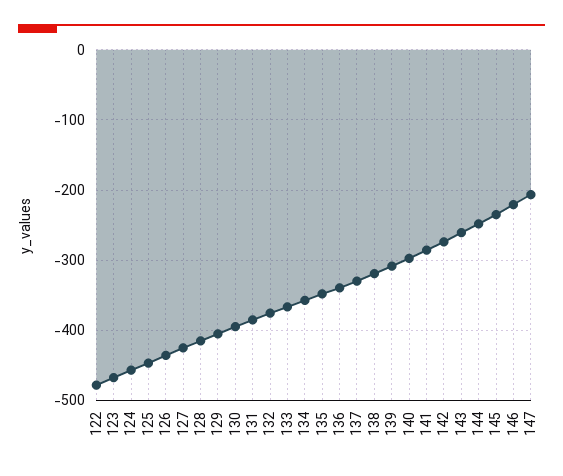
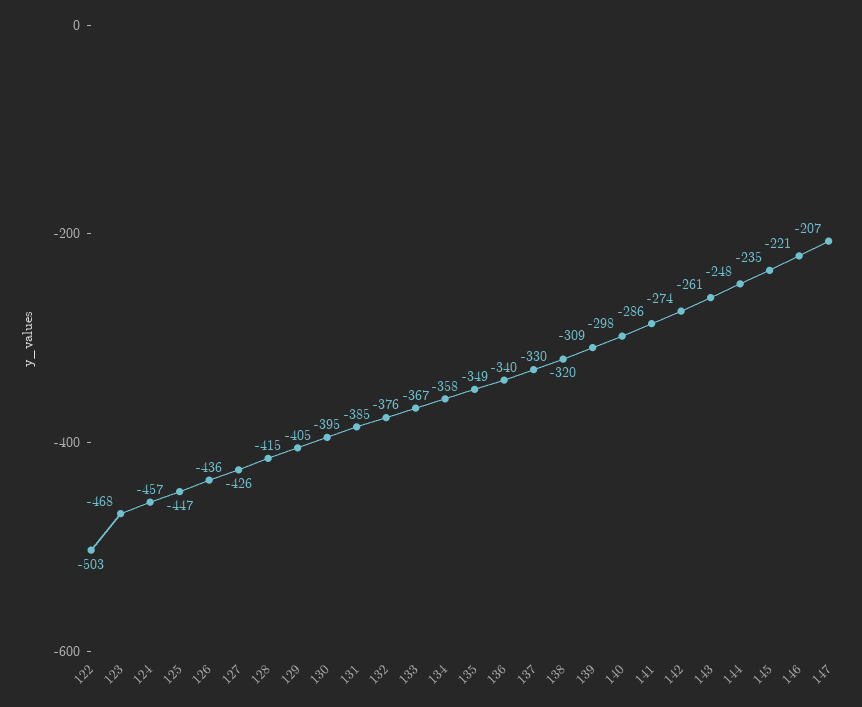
  {
-   "122": -480,
+   "122": -503,
    "123": -468,
    "124": -457,
    "125": -447,
    "126": -436,
    "127": -426,
    "128": -415,
    "129": -405,
    "130": -395,
    "131": -385,
    "132": -376,
    "133": -367,
    "134": -358,
    "135": -349,
    "136": -340,
    "137": -330,
    "138": -320,
    "139": -309,
    "140": -298,
    "141": -286,
    "142": -274,
    "143": -261,
    "144": -248,
    "145": -235,
    "146": -221,
    "147": -207
  }

